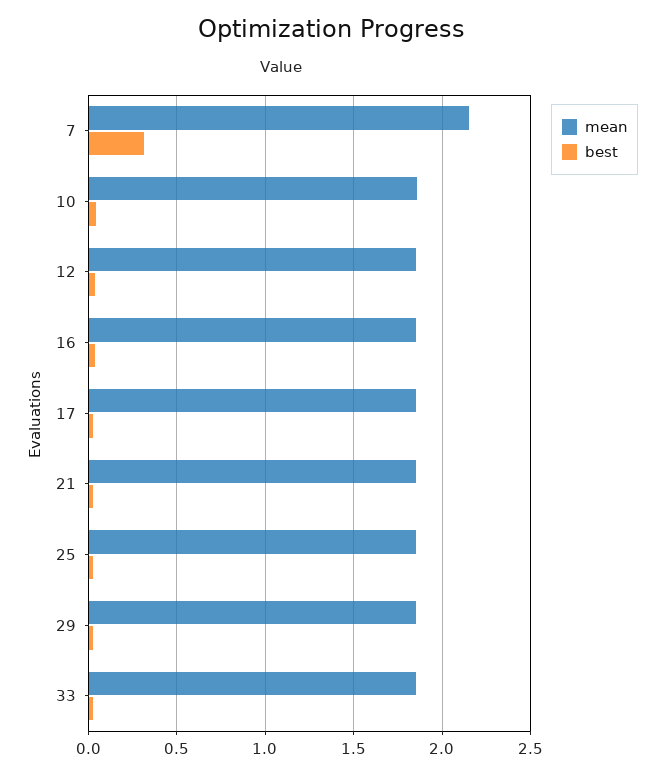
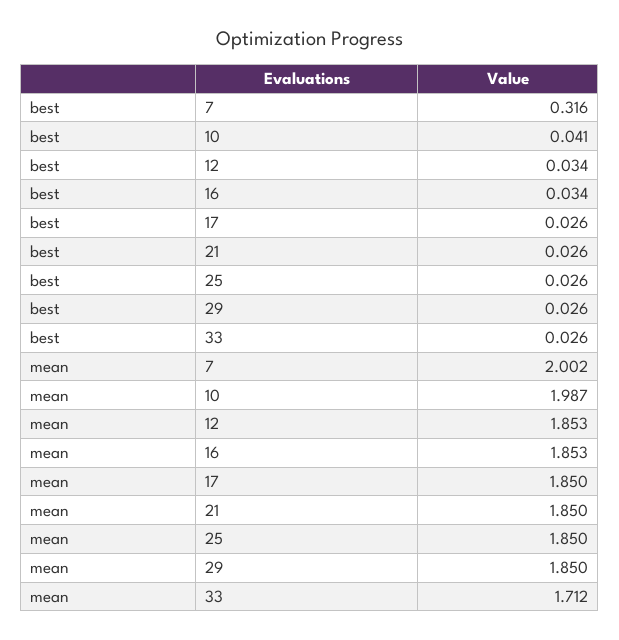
  {
    "mean": {
-     "7": 2.15,
+     "7": 2.002,
-     "10": 1.85,
+     "10": 1.987,
      "12": 1.853,
      "16": 1.853,
      "17": 1.85,
      "21": 1.85,
      "25": 1.85,
      "29": 1.85,
-     "33": 1.85
+     "33": 1.712
    },
    "best": {
      "7": 0.316,
      "10": 0.041,
      "12": 0.034,
      "16": 0.034,
      "17": 0.026,
      "21": 0.026,
      "25": 0.026,
      "29": 0.026,
      "33": 0.026
    }
  }

